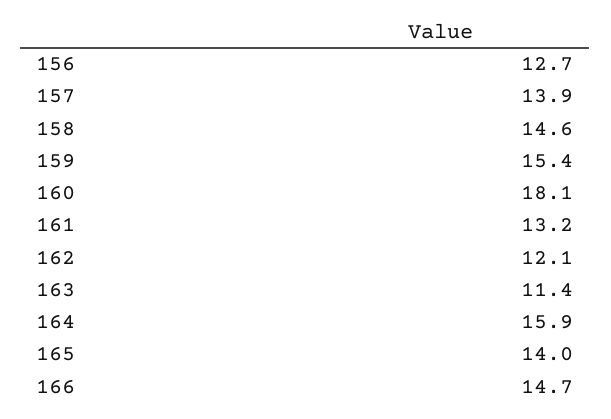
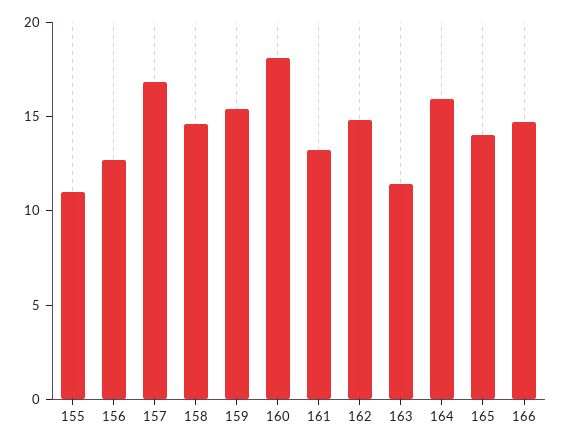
  {
    "156": 12.7,
-   "157": 13.9,
+   "157": 17,
    "158": 14.6,
    "159": 15.4,
    "160": 18.1,
    "161": 13.2,
-   "162": 12.1,
+   "162": 15,
    "163": 11.4,
    "164": 15.9,
    "165": 14,
-   "166": 14.7
+   "166": 14.7,
+   "155": 11
  }

